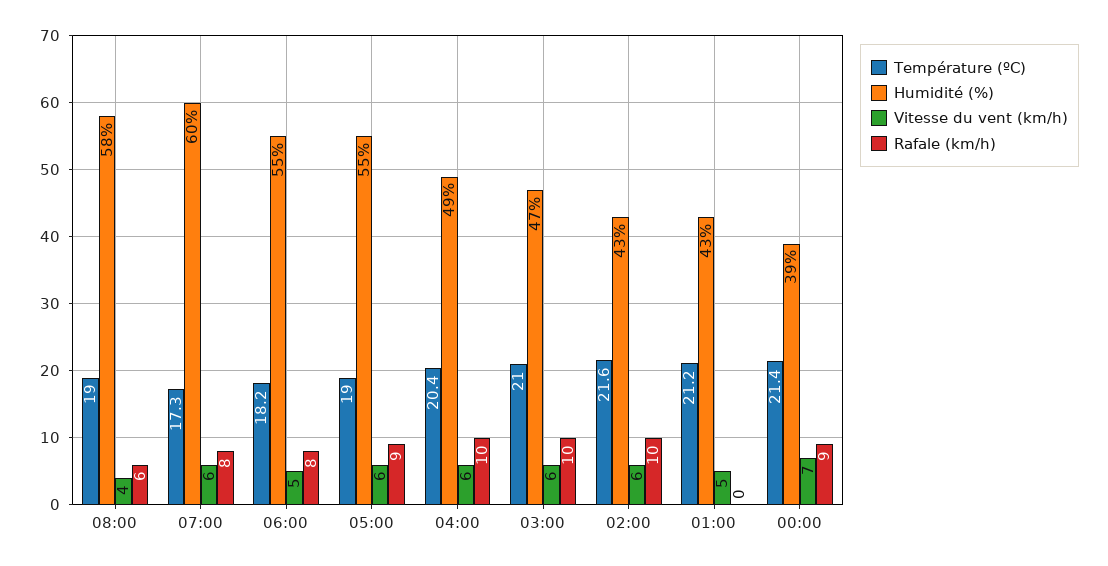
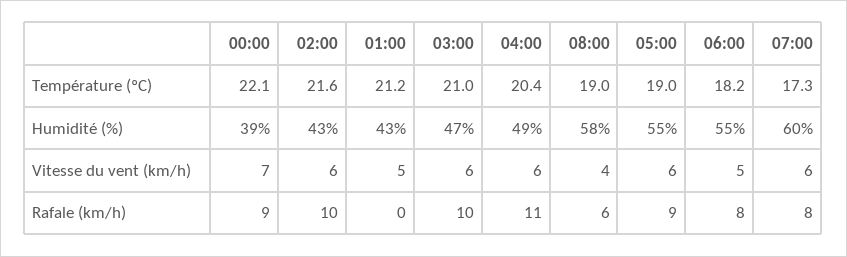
  {
    "Température (ºC)": {
      "08:00": 19,
      "07:00": 17.3,
      "06:00": 18.2,
      "05:00": 19,
      "04:00": 20.4,
      "03:00": 21,
      "02:00": 21.6,
      "01:00": 21.2,
-     "00:00": 21.4
+     "00:00": 22.1
    },
    "Humidité (%)": {
      "08:00": 58,
      "07:00": 60,
      "06:00": 55,
      "05:00": 55,
      "04:00": 49,
      "03:00": 47,
      "02:00": 43,
      "01:00": 43,
      "00:00": 39
    },
    "Vitesse du vent (km/h)": {
      "08:00": 4,
      "07:00": 6,
      "06:00": 5,
      "05:00": 6,
      "04:00": 6,
      "03:00": 6,
      "02:00": 6,
      "01:00": 5,
      "00:00": 7
    },
    "Rafale (km/h)": {
      "08:00": 6,
      "07:00": 8,
      "06:00": 8,
      "05:00": 9,
-     "04:00": 10,
+     "04:00": 11,
      "03:00": 10,
      "02:00": 10,
      "01:00": 0,
      "00:00": 9
    }
  }

